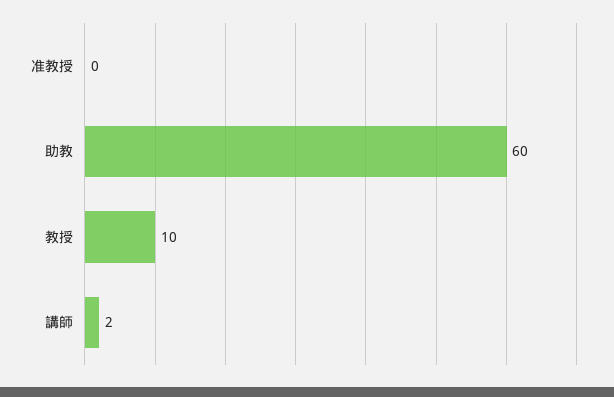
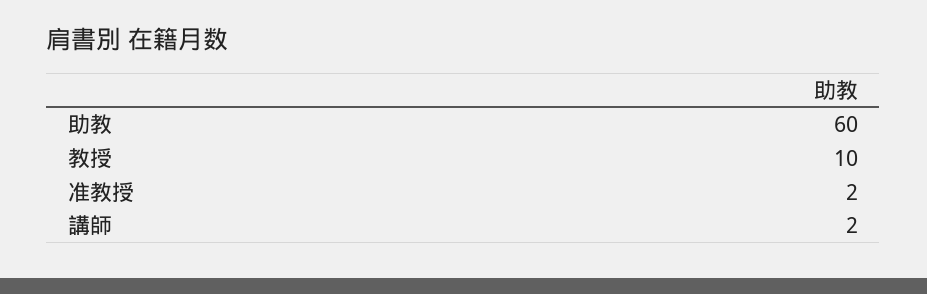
  {
-   "准教授": 0,
+   "准教授": 2,
    "助教": 60,
    "教授": 10,
    "講師": 2
  }

